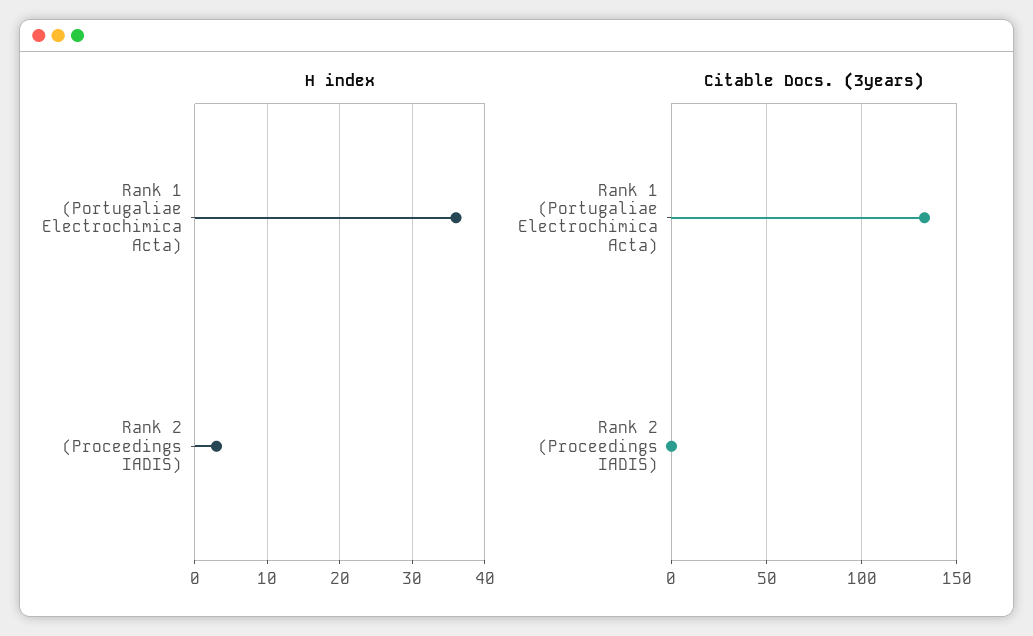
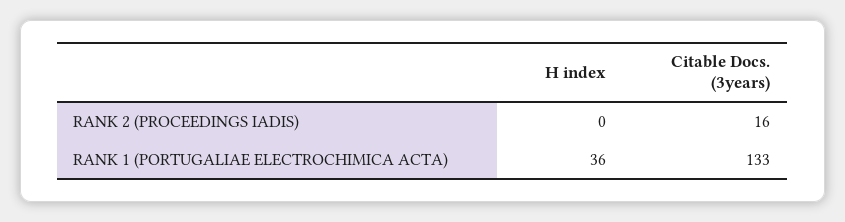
  {
    "H index": {
      "Rank 1 (Portugaliae Electrochimica Acta)": 36,
-     "Rank 2 (Proceedings IADIS)": 3
+     "Rank 2 (Proceedings IADIS)": 0
    },
    "Citable Docs. (3years)": {
      "Rank 1 (Portugaliae Electrochimica Acta)": 133,
-     "Rank 2 (Proceedings IADIS)": 0
+     "Rank 2 (Proceedings IADIS)": 16
    }
  }

